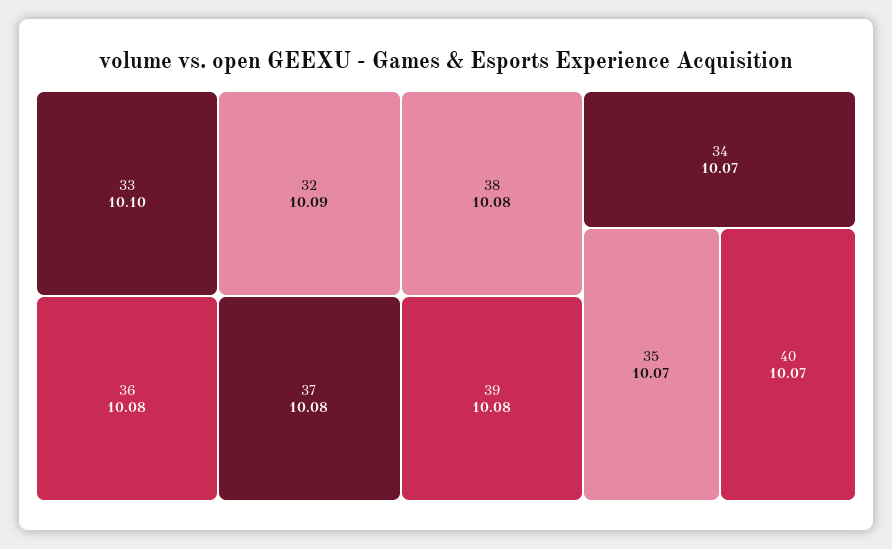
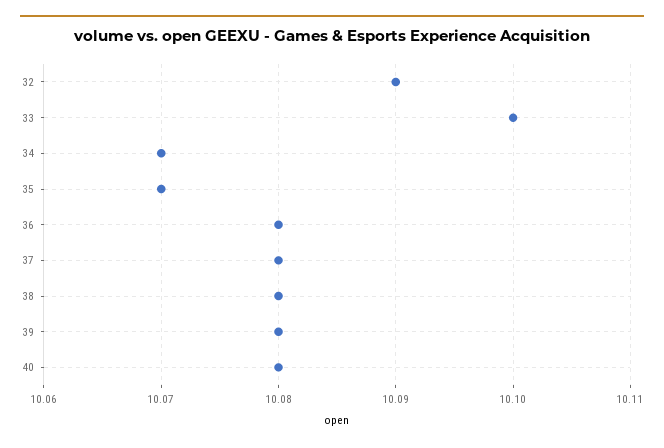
  {
    "33": 10.1,
    "32": 10.09,
    "36": 10.08,
    "37": 10.08,
    "38": 10.08,
    "39": 10.08,
    "34": 10.07,
    "35": 10.07,
-   "40": 10.07
+   "40": 10.08
  }

